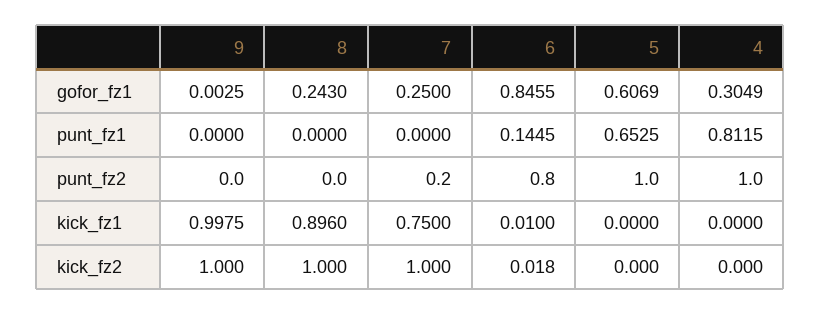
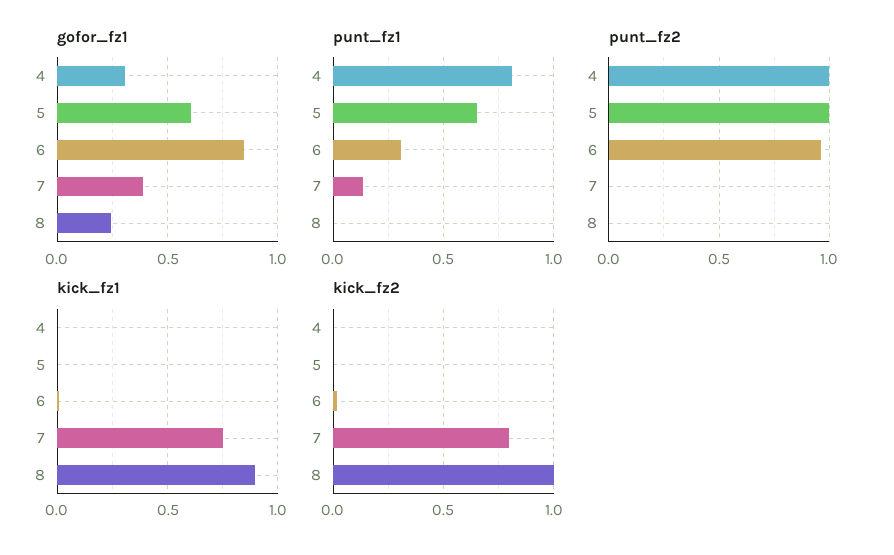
  {
    "gofor_fz1": {
-     "9": 0.0025,
      "8": 0.243,
-     "7": 0.25,
+     "7": 0.4,
      "6": 0.8455,
      "5": 0.6069,
      "4": 0.3049
    },
    "punt_fz1": {
-     "9": 0,
      "8": 0,
-     "7": 0,
+     "7": 0.15,
-     "6": 0.1445,
+     "6": 0.3,
      "5": 0.6525,
      "4": 0.8115
    },
    "punt_fz2": {
-     "9": 0,
      "8": 0,
-     "7": 0.2,
+     "7": 0,
-     "6": 0.8,
+     "6": 0.95,
      "5": 1,
      "4": 1
    },
    "kick_fz1": {
-     "9": 0.9975,
      "8": 0.896,
      "7": 0.75,
      "6": 0.01,
      "5": 0,
      "4": 0
    },
    "kick_fz2": {
-     "9": 1,
      "8": 1,
-     "7": 1,
+     "7": 0.8,
      "6": 0.018,
      "5": 0,
      "4": 0
    }
  }

